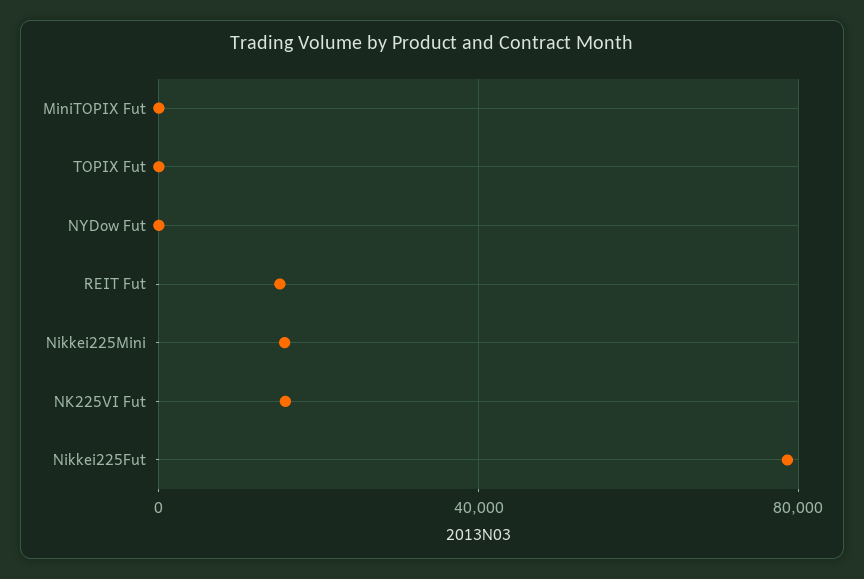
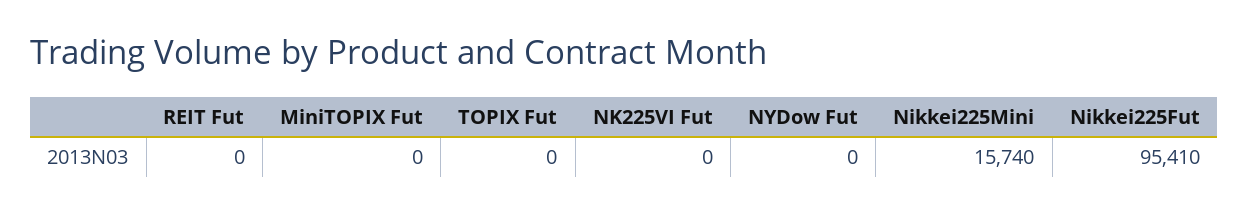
  {
    "MiniTOPIX Fut": 0,
    "TOPIX Fut": 0,
    "NYDow Fut": 0,
-   "REIT Fut": 15000,
+   "REIT Fut": 0,
    "Nikkei225Mini": 15740,
-   "NK225VI Fut": 15000,
+   "NK225VI Fut": 0,
-   "Nikkei225Fut": 80000
+   "Nikkei225Fut": 95410
  }

